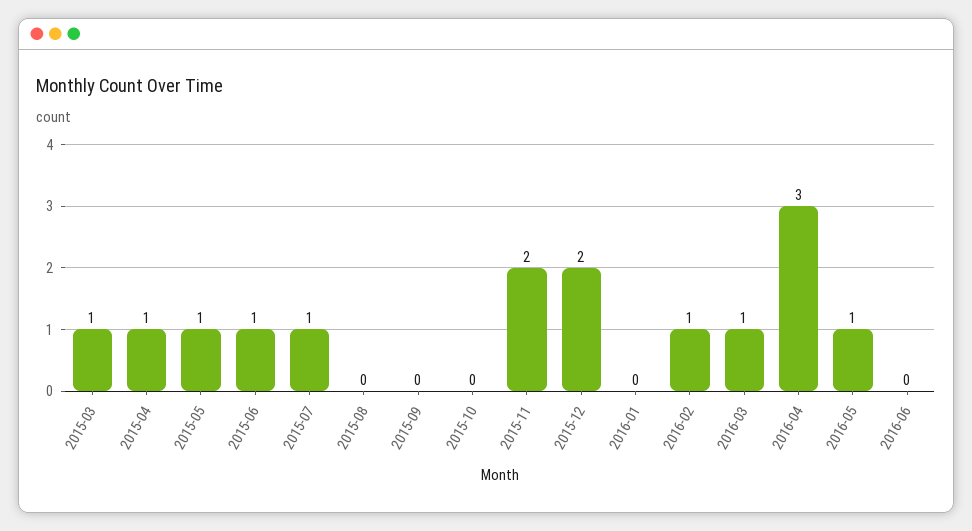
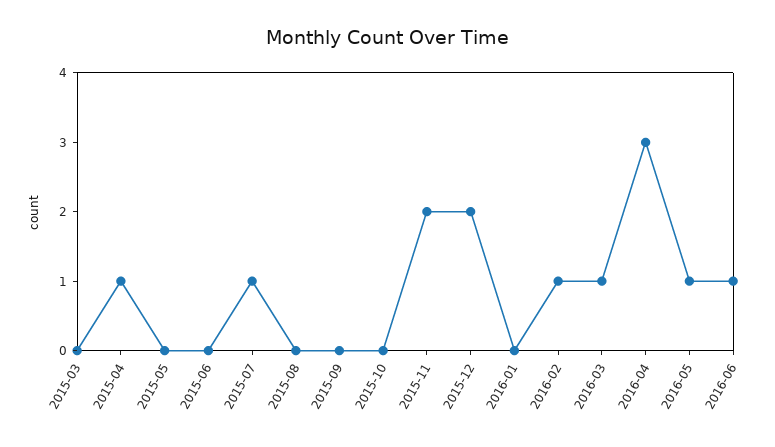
  {
-   "2015-03": 1,
+   "2015-03": 0,
    "2015-04": 1,
-   "2015-05": 1,
+   "2015-05": 0,
-   "2015-06": 1,
+   "2015-06": 0,
    "2015-07": 1,
    "2015-08": 0,
    "2015-09": 0,
    "2015-10": 0,
    "2015-11": 2,
    "2015-12": 2,
    "2016-01": 0,
    "2016-02": 1,
    "2016-03": 1,
    "2016-04": 3,
    "2016-05": 1,
-   "2016-06": 0
+   "2016-06": 1
  }

